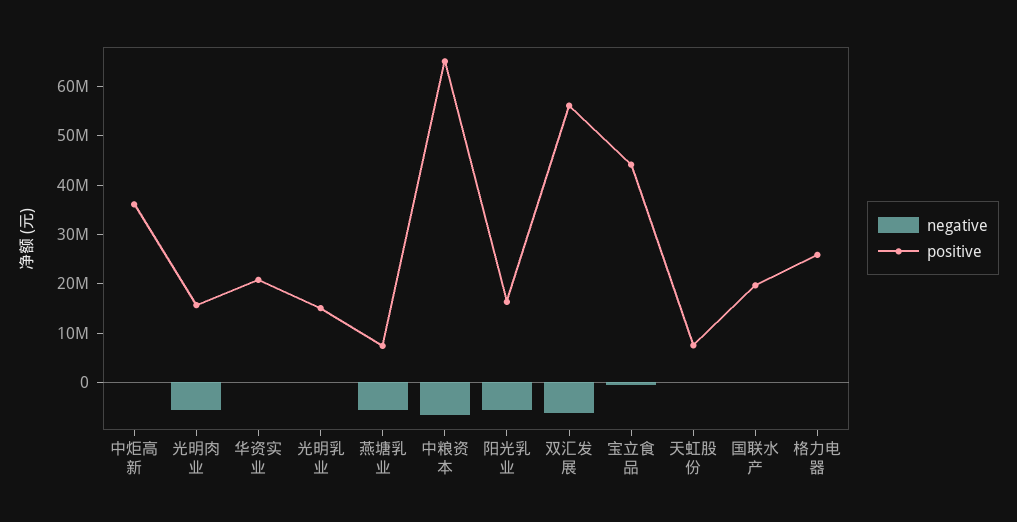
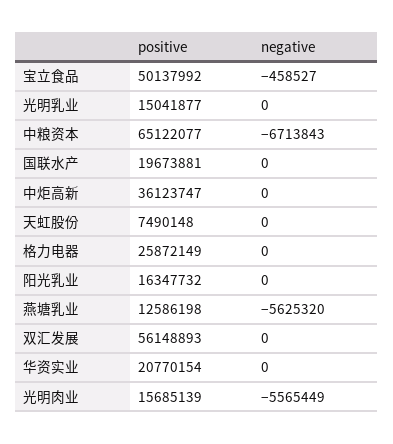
  {
    "negative": {
      "中炬高新": 0,
      "光明肉业": -5565449,
      "华资实业": 0,
      "光明乳业": 0,
      "燕塘乳业": -5625320,
      "中粮资本": -6713843,
-     "阳光乳业": -6000000,
+     "阳光乳业": 0,
-     "双汇发展": -6000000,
+     "双汇发展": 0,
      "宝立食品": -458527,
      "天虹股份": 0,
      "国联水产": 0,
      "格力电器": 0
    },
    "positive": {
      "中炬高新": 36123747,
      "光明肉业": 15685139,
      "华资实业": 20770154,
      "光明乳业": 15041877,
-     "燕塘乳业": 8000000,
+     "燕塘乳业": 12586198,
      "中粮资本": 65122077,
      "阳光乳业": 16347732,
      "双汇发展": 56148893,
-     "宝立食品": 44000000,
+     "宝立食品": 50137992,
      "天虹股份": 7490148,
      "国联水产": 19673881,
      "格力电器": 25872149
    }
  }

